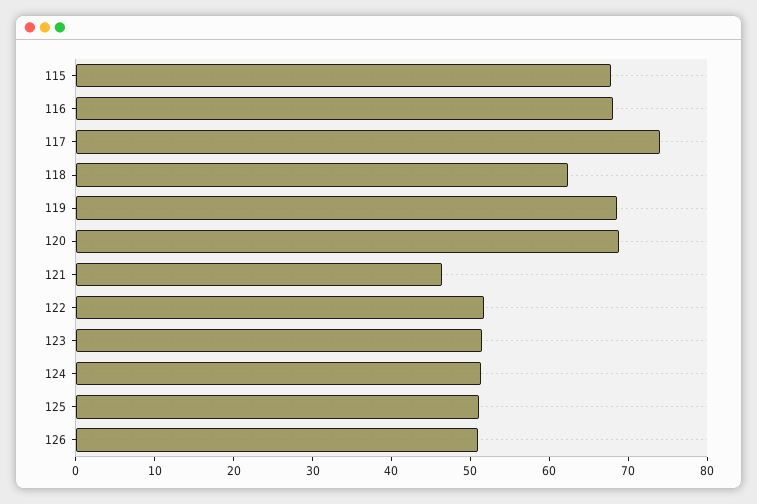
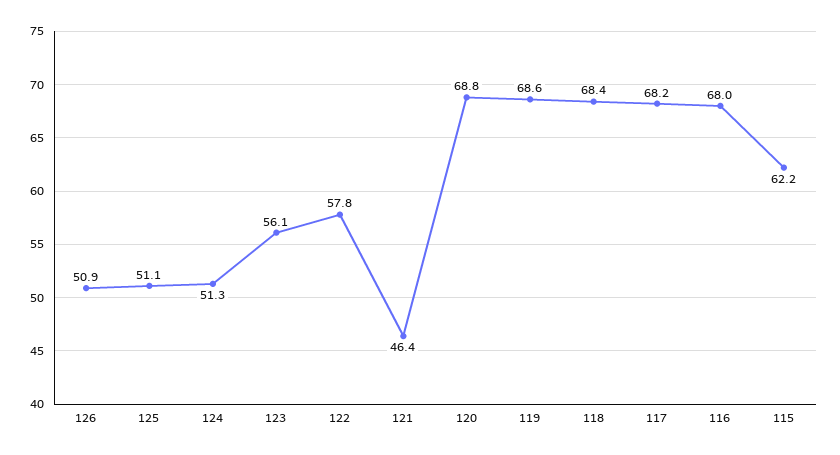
  {
-   "115": 68,
+   "115": 62.2,
    "116": 68,
-   "117": 74,
+   "117": 68.2,
-   "118": 62,
+   "118": 68.4,
    "119": 68.6,
    "120": 68.8,
    "121": 46.4,
-   "122": 52,
+   "122": 57.8,
-   "123": 52,
+   "123": 56.1,
    "124": 51.3,
    "125": 51.1,
    "126": 50.9
  }

